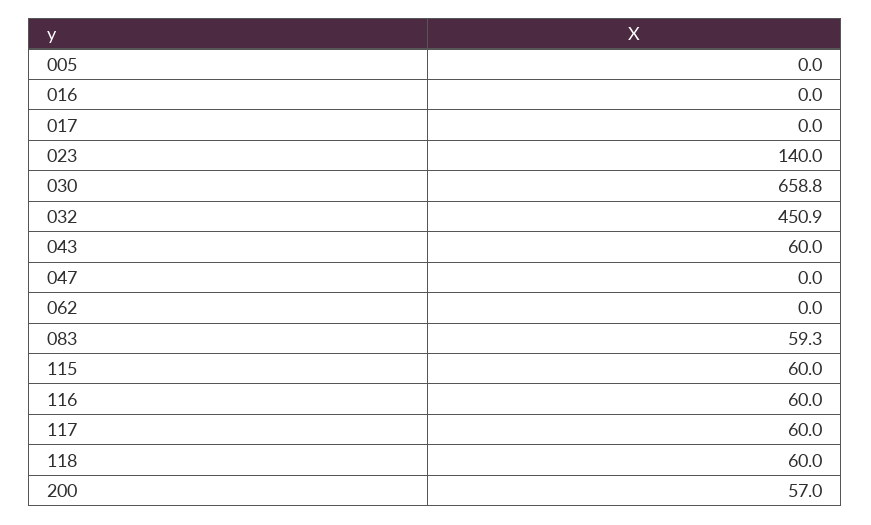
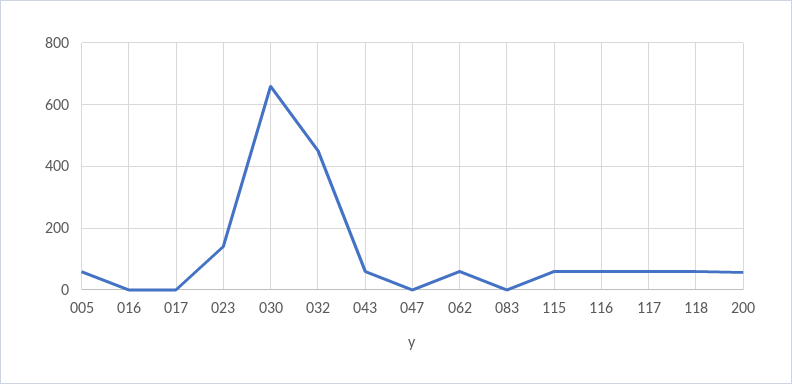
  {
-   "005": 0,
+   "005": 60,
    "016": 0,
    "017": 0,
    "023": 140,
    "030": 658.8,
    "032": 450.9,
    "043": 60,
    "047": 0,
-   "062": 0,
+   "062": 60,
-   "083": 59.3,
+   "083": 0,
    "115": 60,
    "116": 60,
    "117": 60,
    "118": 60,
    "200": 57
  }

